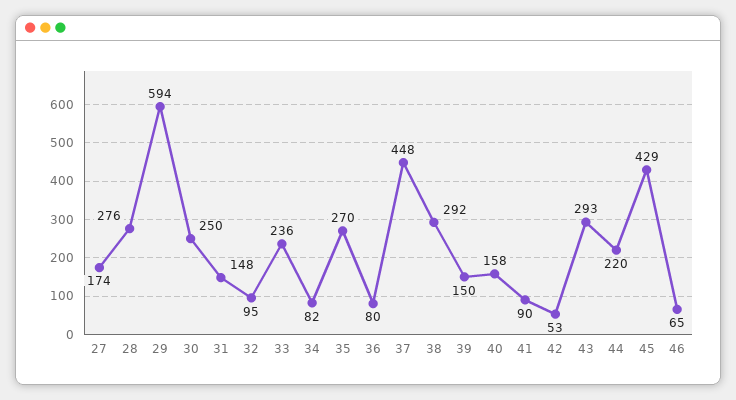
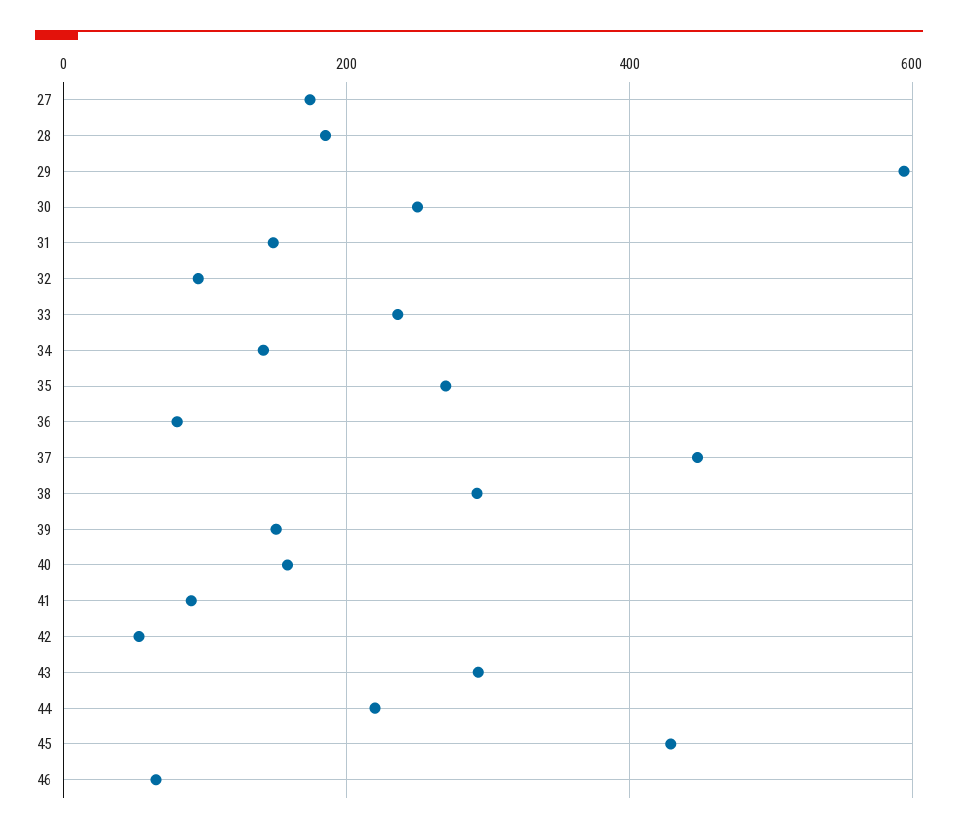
  {
    "27": 174,
-   "28": 276,
+   "28": 180,
    "29": 594,
    "30": 250,
    "31": 148,
    "32": 95,
    "33": 236,
-   "34": 82,
+   "34": 140,
    "35": 270,
    "36": 80,
    "37": 448,
    "38": 292,
    "39": 150,
    "40": 158,
    "41": 90,
    "42": 53,
    "43": 293,
    "44": 220,
    "45": 429,
    "46": 65
  }

